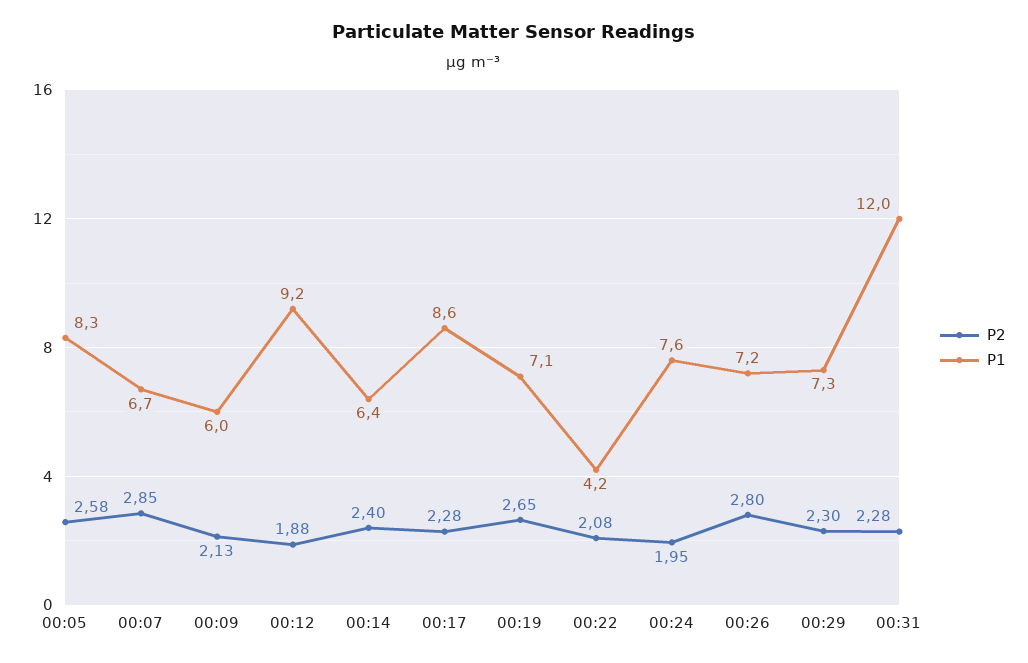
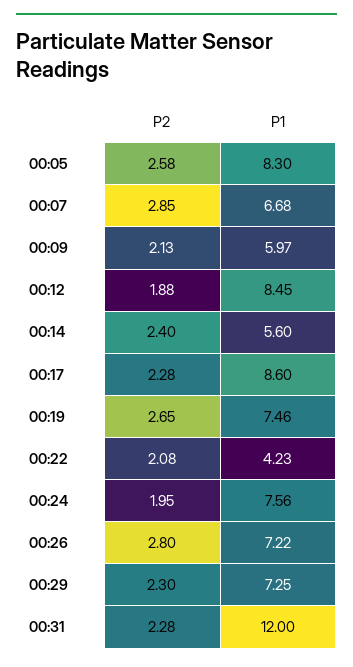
  {
    "P2": {
      "00:05": 2.58,
      "00:07": 2.85,
      "00:09": 2.13,
      "00:12": 1.88,
      "00:14": 2.4,
      "00:17": 2.28,
      "00:19": 2.65,
      "00:22": 2.08,
      "00:24": 1.95,
      "00:26": 2.8,
      "00:29": 2.3,
      "00:31": 2.28
    },
    "P1": {
      "00:05": 8.3,
      "00:07": 6.68,
      "00:09": 5.97,
-     "00:12": 9.2,
+     "00:12": 8.45,
-     "00:14": 6.4,
+     "00:14": 5.6,
      "00:17": 8.6,
-     "00:19": 7.1,
+     "00:19": 7.46,
      "00:22": 4.23,
      "00:24": 7.56,
      "00:26": 7.22,
      "00:29": 7.25,
      "00:31": 12
    }
  }

